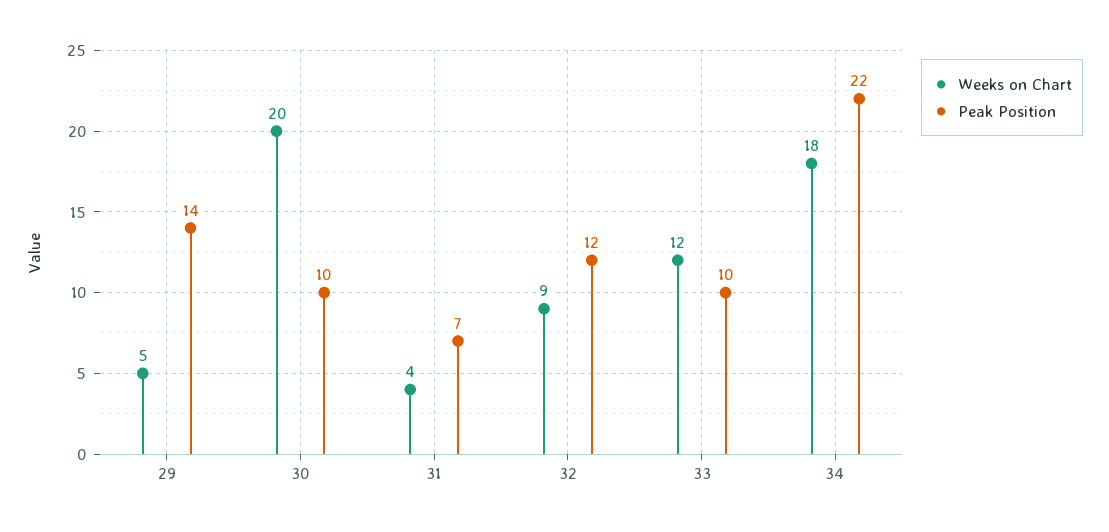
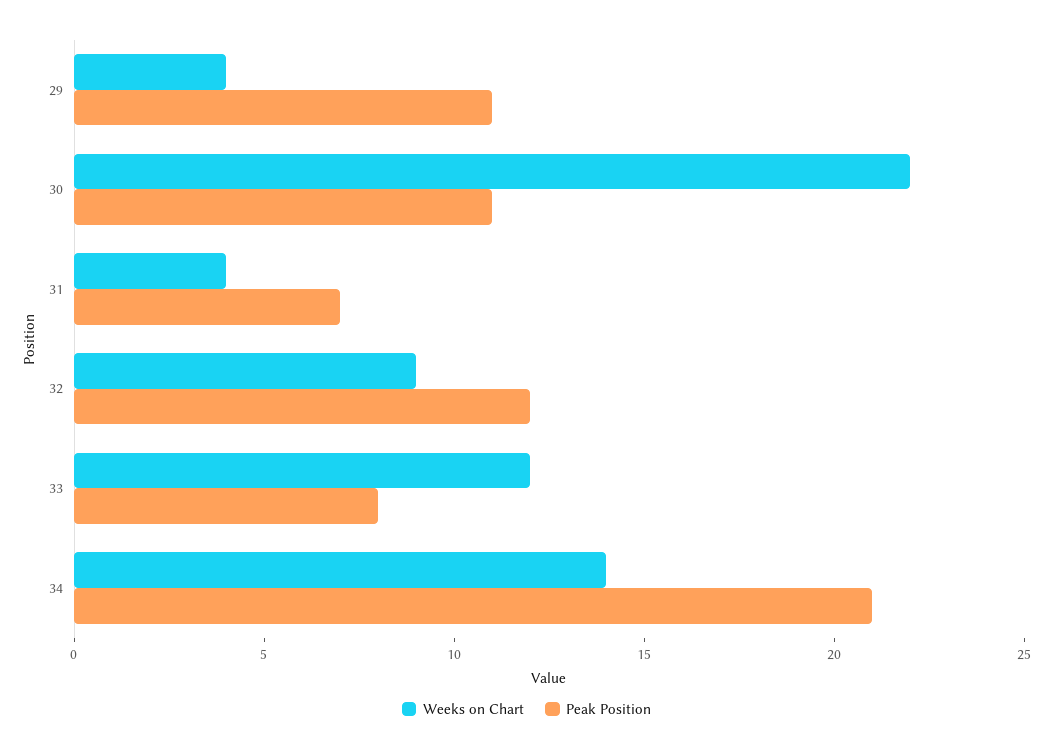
  {
    "Weeks on Chart": {
-     "29": 5,
+     "29": 4,
-     "30": 20,
+     "30": 22,
      "31": 4,
      "32": 9,
      "33": 12,
-     "34": 18
+     "34": 14
    },
    "Peak Position": {
-     "29": 14,
+     "29": 11,
-     "30": 10,
+     "30": 11,
      "31": 7,
      "32": 12,
-     "33": 10,
+     "33": 8,
-     "34": 22
+     "34": 21
    }
  }

